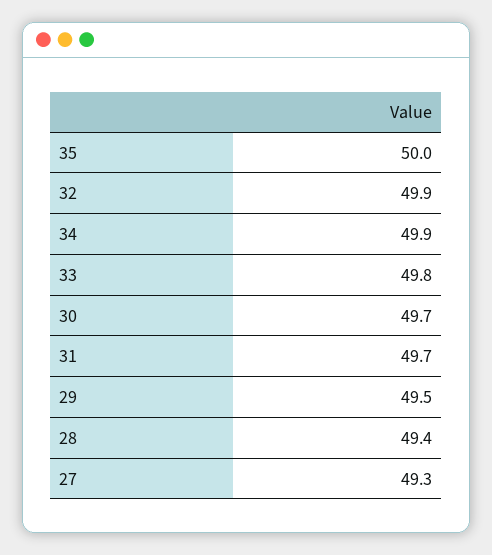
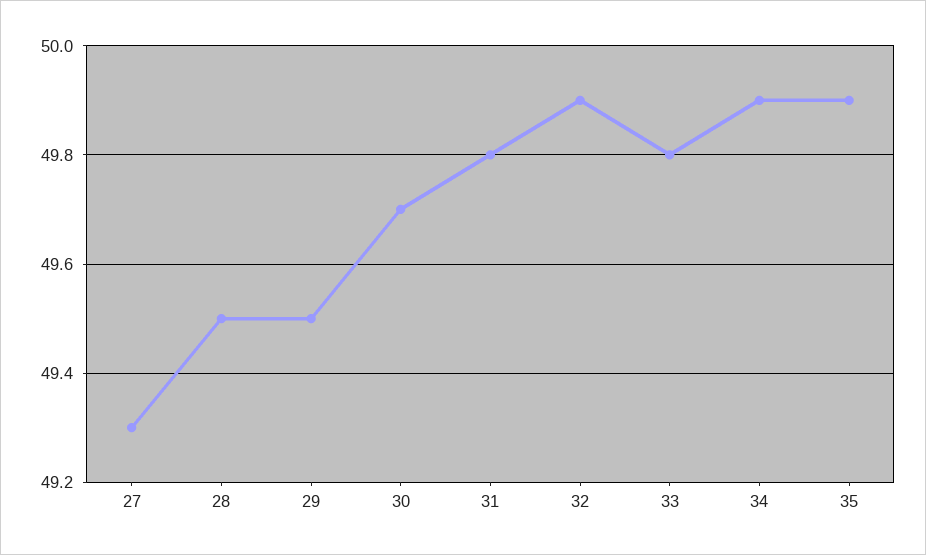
  {
-   "35": 50,
+   "35": 49.9,
    "32": 49.9,
    "34": 49.9,
    "33": 49.8,
    "30": 49.7,
-   "31": 49.7,
+   "31": 49.8,
    "29": 49.5,
-   "28": 49.4,
+   "28": 49.5,
    "27": 49.3
  }

